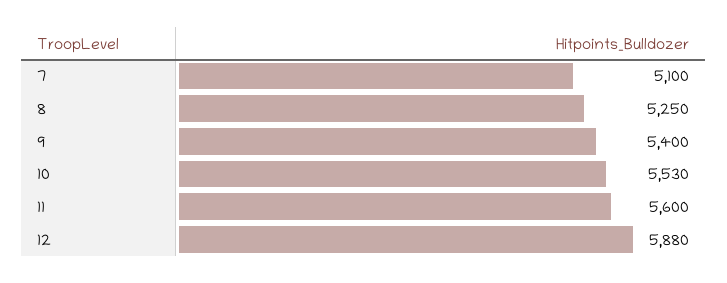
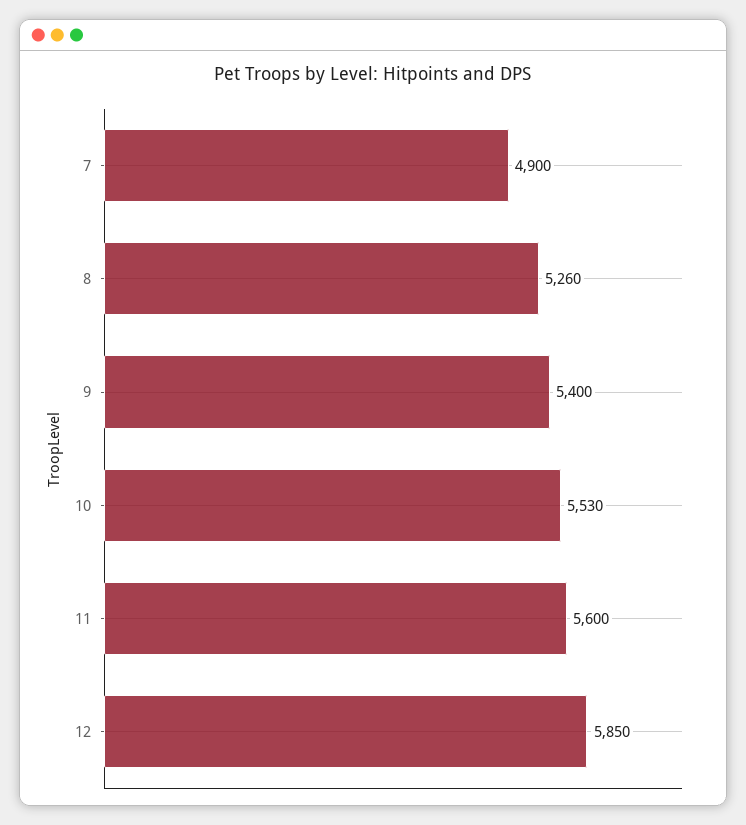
  {
-   "7": 5100,
+   "7": 4900,
-   "8": 5250,
+   "8": 5260,
    "9": 5400,
    "10": 5530,
    "11": 5600,
-   "12": 5880
+   "12": 5850
  }

